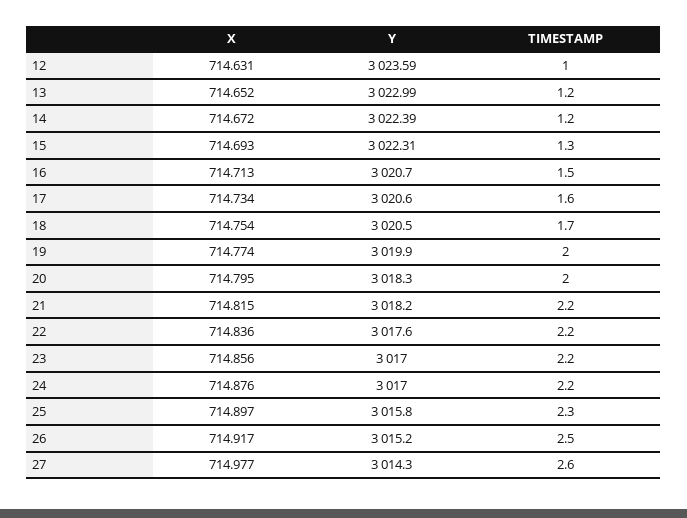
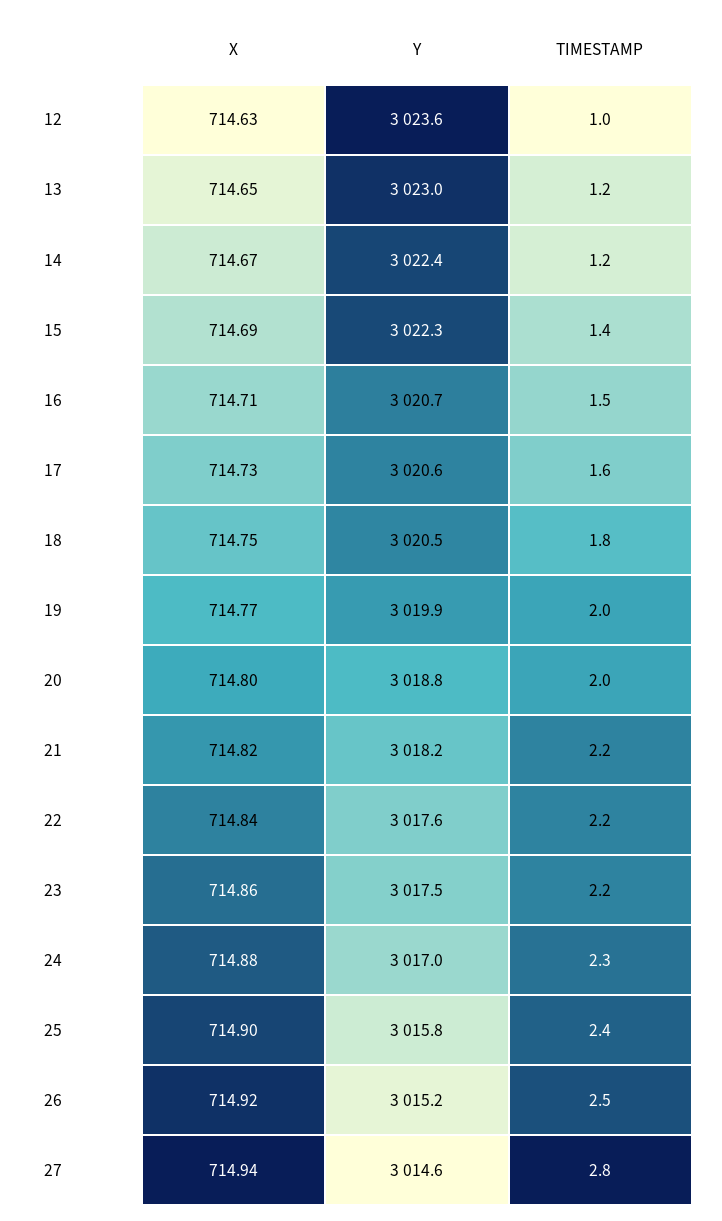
  {
    "X": {
      "12": 714.631,
      "13": 714.652,
      "14": 714.672,
      "15": 714.693,
      "16": 714.713,
      "17": 714.734,
      "18": 714.754,
      "19": 714.774,
      "20": 714.795,
      "21": 714.815,
      "22": 714.836,
      "23": 714.856,
      "24": 714.876,
      "25": 714.897,
      "26": 714.917,
-     "27": 714.977
+     "27": 714.94
    },
    "Y": {
      "12": 3023.59,
      "13": 3022.99,
      "14": 3022.39,
      "15": 3022.31,
      "16": 3020.7,
      "17": 3020.6,
      "18": 3020.5,
      "19": 3019.9,
-     "20": 3018.3,
+     "20": 3018.8,
      "21": 3018.2,
      "22": 3017.6,
-     "23": 3017,
+     "23": 3017.5,
      "24": 3017,
      "25": 3015.8,
      "26": 3015.2,
-     "27": 3014.3
+     "27": 3014.6
    },
    "TIMESTAMP": {
      "12": 1,
      "13": 1.2,
      "14": 1.2,
-     "15": 1.3,
+     "15": 1.4,
      "16": 1.5,
      "17": 1.6,
-     "18": 1.7,
+     "18": 1.8,
      "19": 2,
      "20": 2,
      "21": 2.2,
      "22": 2.2,
      "23": 2.2,
-     "24": 2.2,
+     "24": 2.3,
-     "25": 2.3,
+     "25": 2.4,
      "26": 2.5,
-     "27": 2.6
+     "27": 2.8
    }
  }

